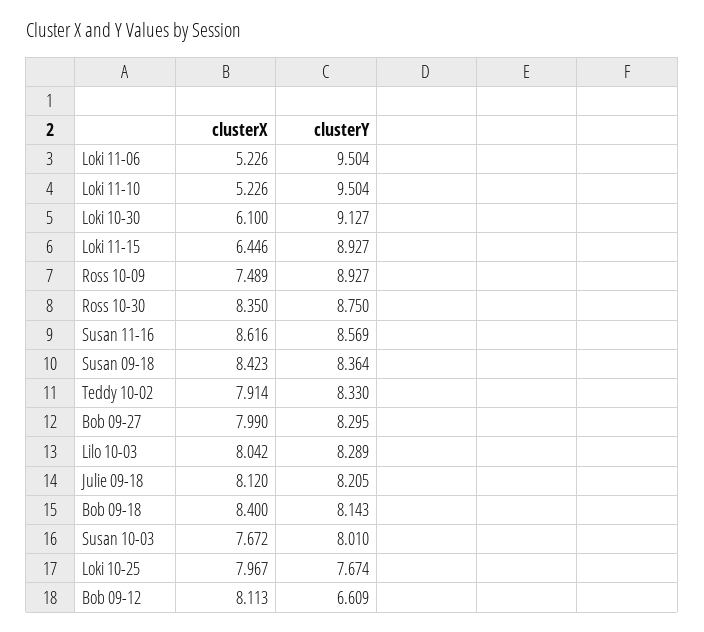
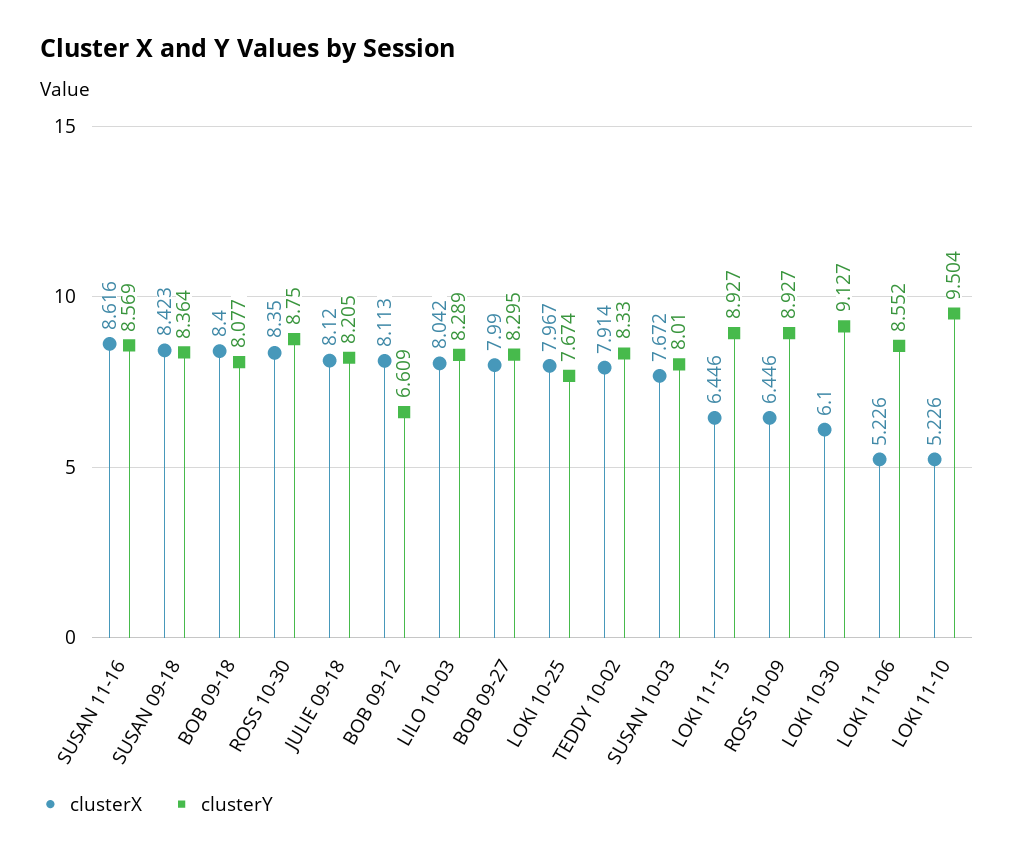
  {
    "clusterX": {
      "Loki 11-06": 5.226,
      "Loki 11-10": 5.226,
      "Loki 10-30": 6.1,
      "Loki 11-15": 6.446,
-     "Ross 10-09": 7.489,
+     "Ross 10-09": 6.446,
      "Ross 10-30": 8.35,
      "Susan 11-16": 8.616,
      "Susan 09-18": 8.423,
      "Teddy 10-02": 7.914,
      "Bob 09-27": 7.99,
      "Lilo 10-03": 8.042,
      "Julie 09-18": 8.12,
      "Bob 09-18": 8.4,
      "Susan 10-03": 7.672,
      "Loki 10-25": 7.967,
      "Bob 09-12": 8.113
    },
    "clusterY": {
-     "Loki 11-06": 9.504,
+     "Loki 11-06": 8.552,
      "Loki 11-10": 9.504,
      "Loki 10-30": 9.127,
      "Loki 11-15": 8.927,
      "Ross 10-09": 8.927,
      "Ross 10-30": 8.75,
      "Susan 11-16": 8.569,
      "Susan 09-18": 8.364,
      "Teddy 10-02": 8.33,
      "Bob 09-27": 8.295,
      "Lilo 10-03": 8.289,
      "Julie 09-18": 8.205,
-     "Bob 09-18": 8.143,
+     "Bob 09-18": 8.077,
      "Susan 10-03": 8.01,
      "Loki 10-25": 7.674,
      "Bob 09-12": 6.609
    }
  }

